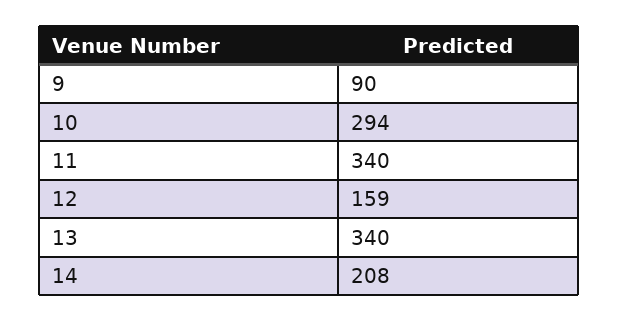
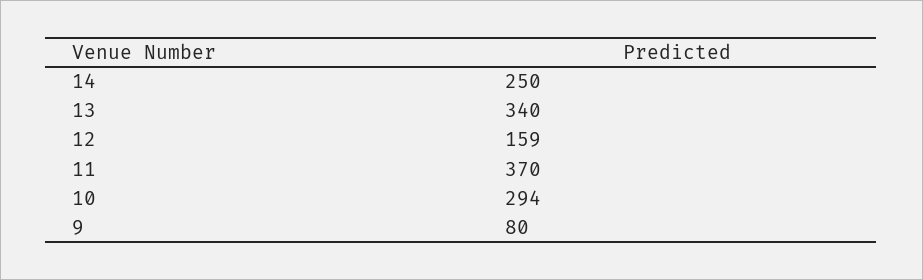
  {
-   "9": 90,
+   "9": 80,
    "10": 294,
-   "11": 340,
+   "11": 370,
    "12": 159,
    "13": 340,
-   "14": 208
+   "14": 250
  }

